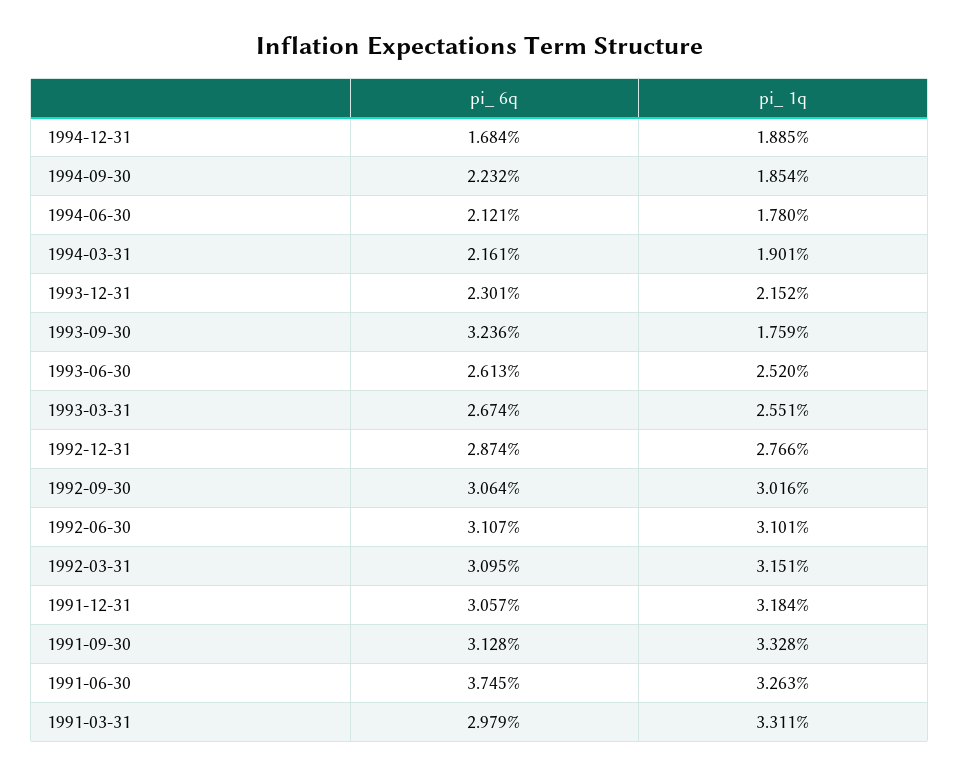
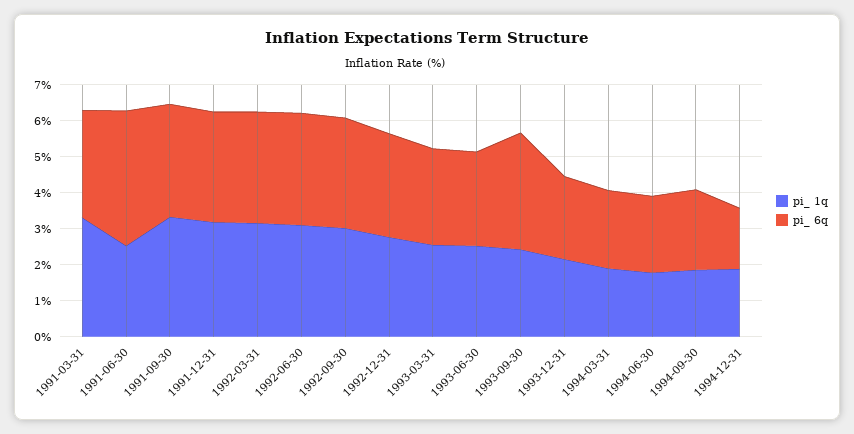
  {
    "pi_ 6q": {
      "1994-12-31": 1.684,
      "1994-09-30": 2.232,
      "1994-06-30": 2.121,
      "1994-03-31": 2.161,
      "1993-12-31": 2.301,
      "1993-09-30": 3.236,
      "1993-06-30": 2.613,
      "1993-03-31": 2.674,
      "1992-12-31": 2.874,
      "1992-09-30": 3.064,
      "1992-06-30": 3.107,
      "1992-03-31": 3.095,
      "1991-12-31": 3.057,
      "1991-09-30": 3.128,
      "1991-06-30": 3.745,
      "1991-03-31": 2.979
    },
    "pi_ 1q": {
      "1994-12-31": 1.885,
      "1994-09-30": 1.854,
      "1994-06-30": 1.78,
      "1994-03-31": 1.901,
      "1993-12-31": 2.152,
-     "1993-09-30": 1.759,
+     "1993-09-30": 2.5,
      "1993-06-30": 2.52,
      "1993-03-31": 2.551,
      "1992-12-31": 2.766,
      "1992-09-30": 3.016,
      "1992-06-30": 3.101,
      "1992-03-31": 3.151,
      "1991-12-31": 3.184,
      "1991-09-30": 3.328,
-     "1991-06-30": 3.263,
+     "1991-06-30": 2.5,
      "1991-03-31": 3.311
    }
  }

